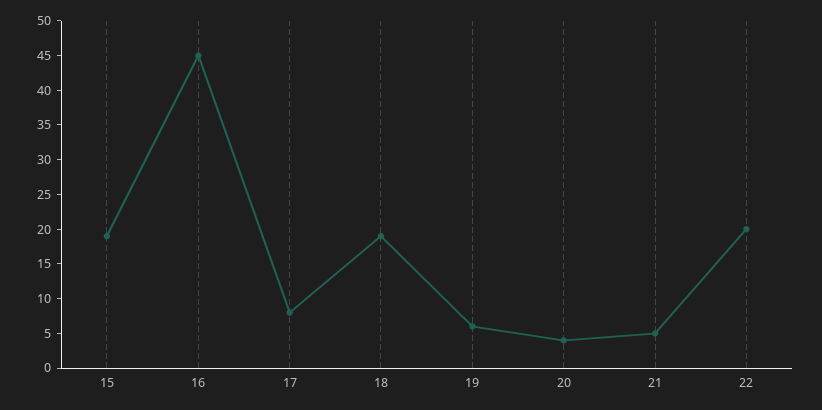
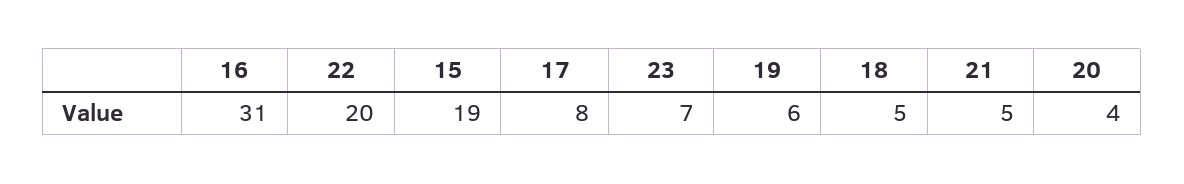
  {
    "15": 19,
-   "16": 45,
+   "16": 31,
    "17": 8,
-   "18": 20,
+   "18": 5,
    "19": 6,
    "20": 4,
    "21": 5,
-   "22": 20
+   "22": 20,
+   "23": 7
  }

